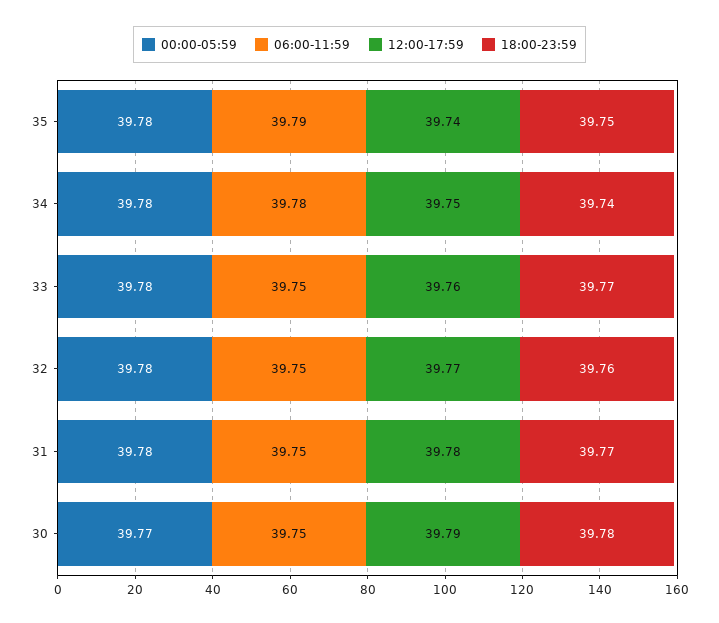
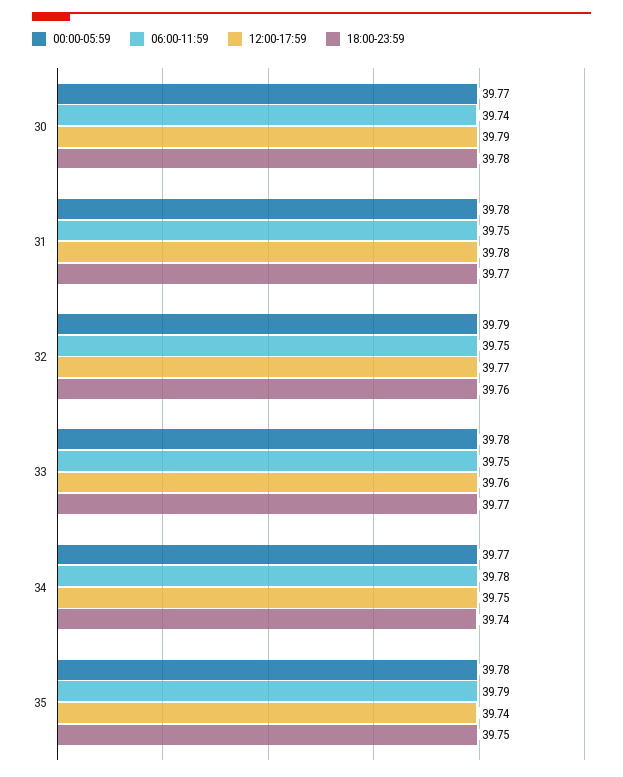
  {
    "00:00-05:59": {
      "35": 39.78,
-     "34": 39.78,
+     "34": 39.77,
      "33": 39.78,
-     "32": 39.78,
+     "32": 39.79,
      "31": 39.78,
      "30": 39.77
    },
    "06:00-11:59": {
      "35": 39.79,
      "34": 39.78,
      "33": 39.75,
      "32": 39.75,
      "31": 39.75,
-     "30": 39.75
+     "30": 39.74
    },
    "12:00-17:59": {
      "35": 39.74,
      "34": 39.75,
      "33": 39.76,
      "32": 39.77,
      "31": 39.78,
      "30": 39.79
    },
    "18:00-23:59": {
      "35": 39.75,
      "34": 39.74,
      "33": 39.77,
      "32": 39.76,
      "31": 39.77,
      "30": 39.78
    }
  }

